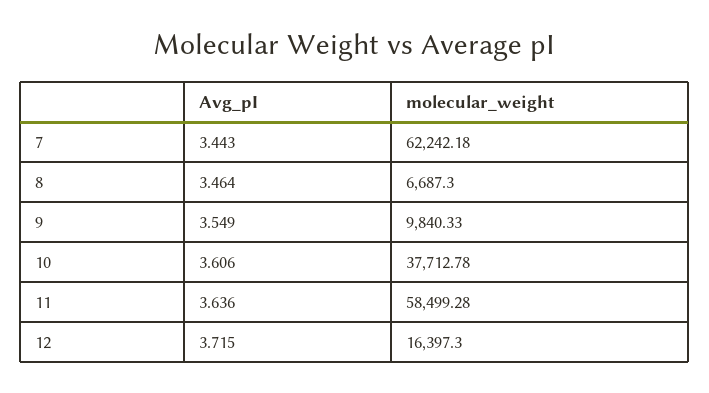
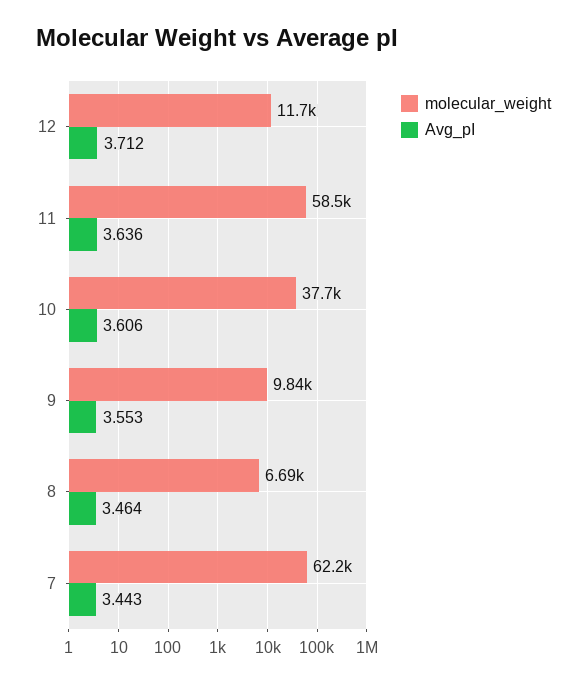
  {
    "Avg_pI": {
      "7": 3.443,
      "8": 3.464,
-     "9": 3.549,
+     "9": 3.553,
      "10": 3.606,
      "11": 3.636,
-     "12": 3.715
+     "12": 3.712
    },
    "molecular_weight": {
      "7": 62242.18,
      "8": 6687.3,
      "9": 9840.33,
      "10": 37712.78,
      "11": 58499.28,
-     "12": 16397.3
+     "12": 11700
    }
  }

